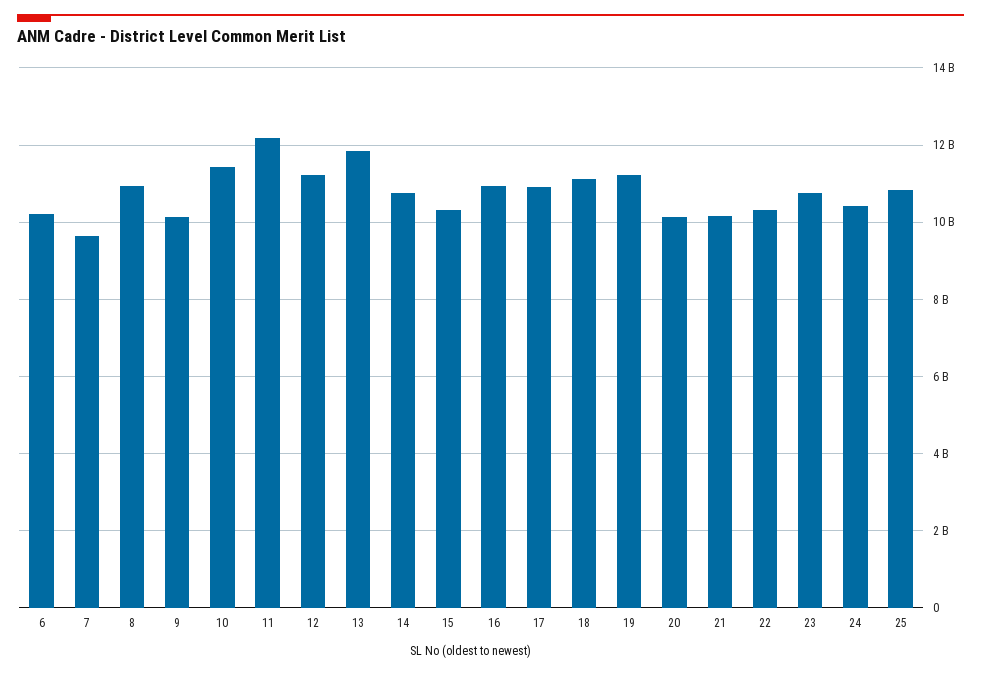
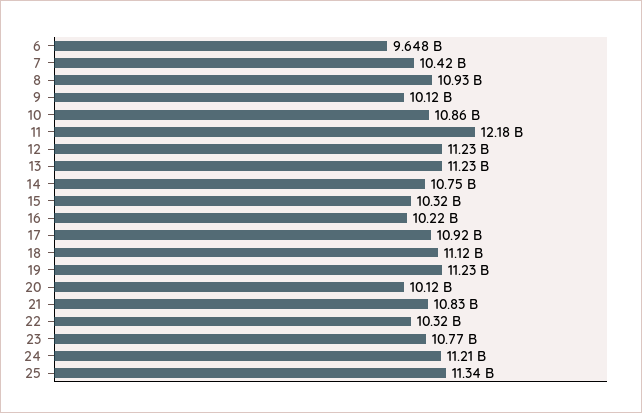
  {
-   "6": 10200000000,
+   "6": 9648000000,
-   "7": 9600000000,
+   "7": 10420000000,
    "8": 10930000000,
    "9": 10120000000,
-   "10": 11400000000,
+   "10": 10860000000,
    "11": 12180000000,
    "12": 11230000000,
-   "13": 11800000000,
+   "13": 11230000000,
    "14": 10750000000,
    "15": 10320000000,
-   "16": 11000000000,
+   "16": 10220000000,
    "17": 10920000000,
    "18": 11120000000,
    "19": 11230000000,
    "20": 10120000000,
-   "21": 10200000000,
+   "21": 10830000000,
    "22": 10320000000,
    "23": 10770000000,
-   "24": 10400000000,
+   "24": 11210000000,
-   "25": 10800000000
+   "25": 11340000000
  }

